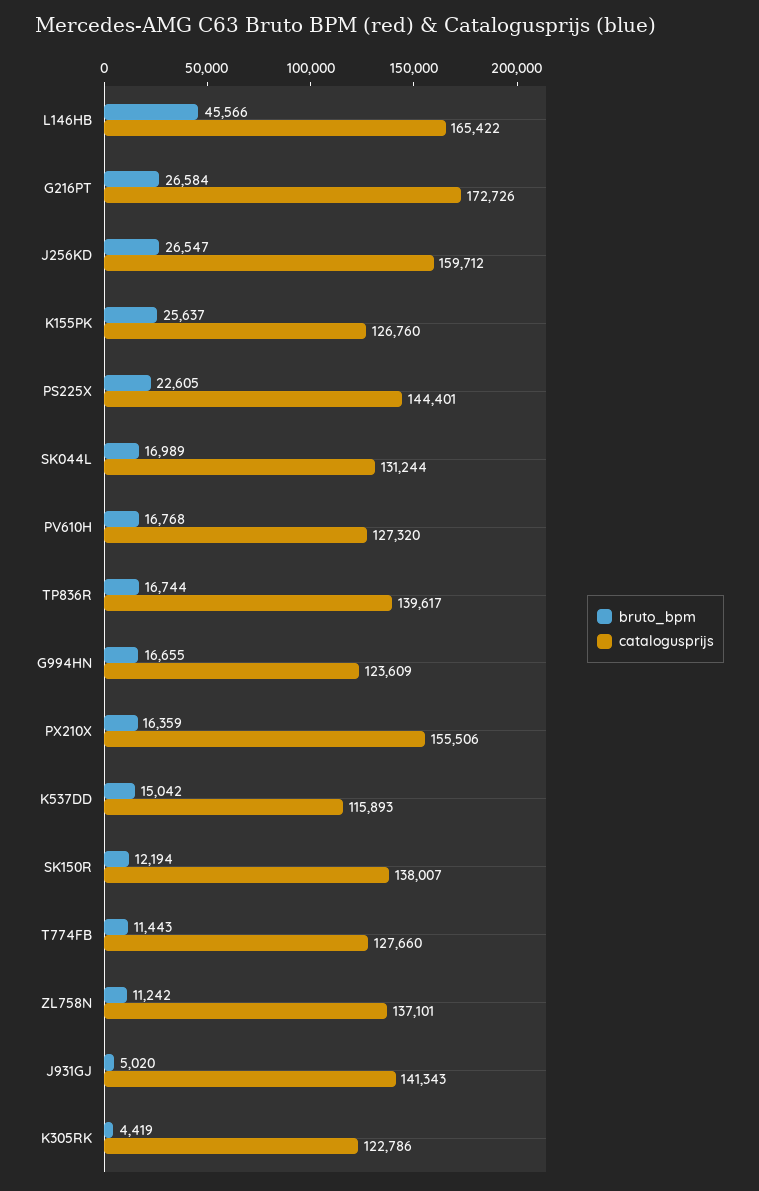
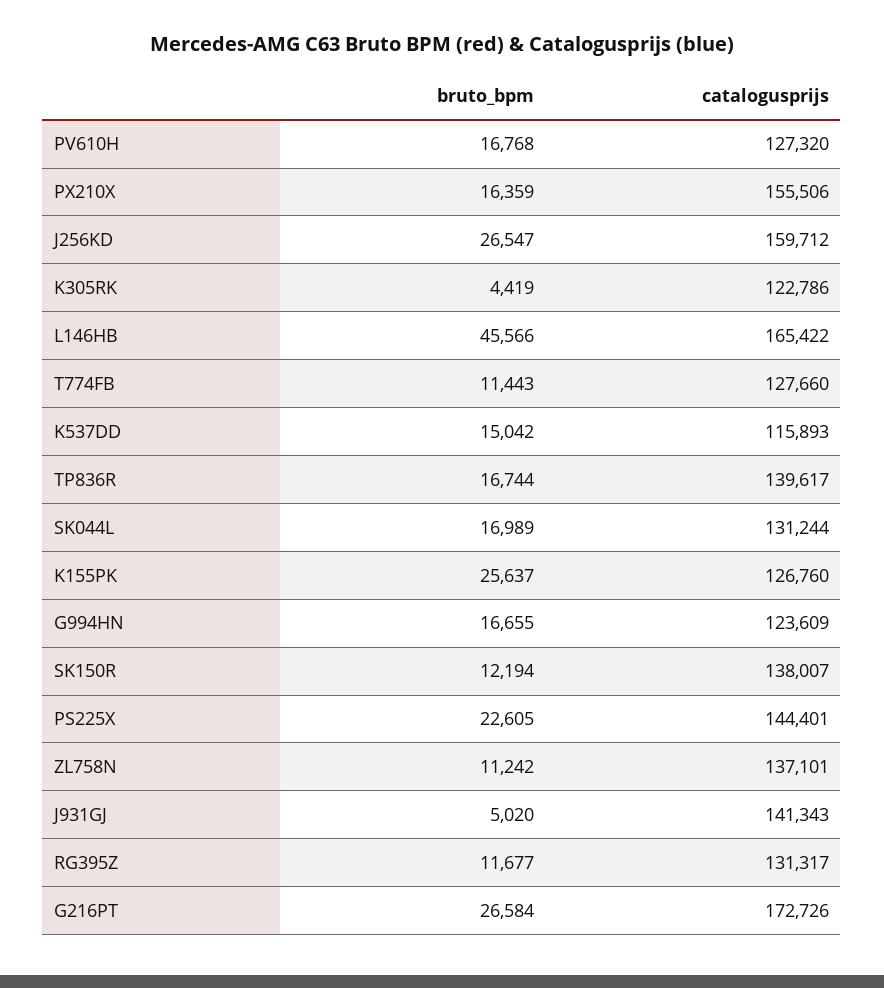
  {
    "bruto_bpm": {
      "L146HB": 45566,
      "G216PT": 26584,
      "J256KD": 26547,
      "K155PK": 25637,
      "PS225X": 22605,
      "SK044L": 16989,
      "PV610H": 16768,
      "TP836R": 16744,
      "G994HN": 16655,
      "PX210X": 16359,
      "K537DD": 15042,
      "SK150R": 12194,
      "T774FB": 11443,
      "ZL758N": 11242,
      "J931GJ": 5020,
-     "K305RK": 4419
+     "K305RK": 4419,
+     "RG395Z": 11677
    },
    "catalogusprijs": {
      "L146HB": 165422,
      "G216PT": 172726,
      "J256KD": 159712,
      "K155PK": 126760,
      "PS225X": 144401,
      "SK044L": 131244,
      "PV610H": 127320,
      "TP836R": 139617,
      "G994HN": 123609,
      "PX210X": 155506,
      "K537DD": 115893,
      "SK150R": 138007,
      "T774FB": 127660,
      "ZL758N": 137101,
      "J931GJ": 141343,
-     "K305RK": 122786
+     "K305RK": 122786,
+     "RG395Z": 131317
    }
  }

